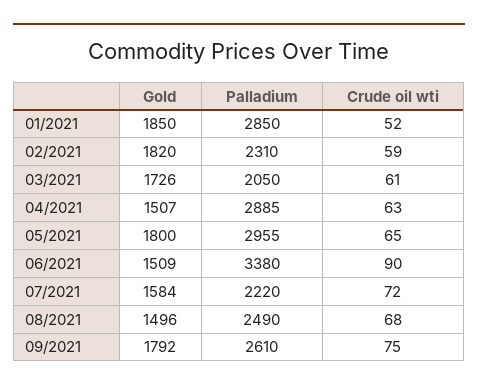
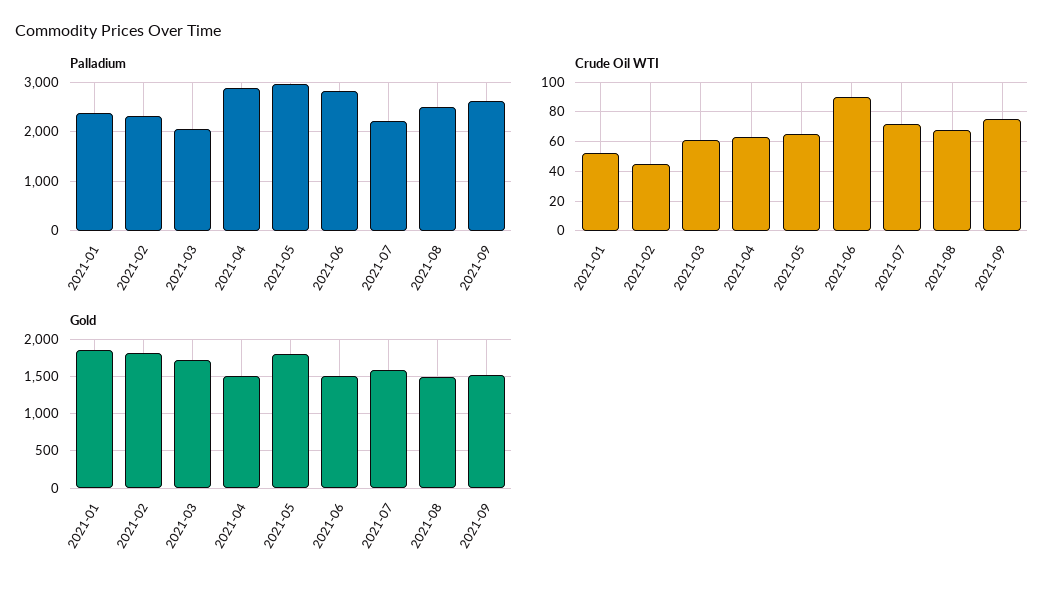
  {
    "Gold": {
      "01/2021": 1850,
      "02/2021": 1820,
      "03/2021": 1726,
      "04/2021": 1507,
      "05/2021": 1800,
      "06/2021": 1509,
      "07/2021": 1584,
      "08/2021": 1496,
-     "09/2021": 1792
+     "09/2021": 1500
    },
    "Palladium": {
-     "01/2021": 2850,
+     "01/2021": 2400,
      "02/2021": 2310,
      "03/2021": 2050,
      "04/2021": 2885,
      "05/2021": 2955,
-     "06/2021": 3380,
+     "06/2021": 2800,
      "07/2021": 2220,
      "08/2021": 2490,
      "09/2021": 2610
    },
    "Crude oil wti": {
      "01/2021": 52,
-     "02/2021": 59,
+     "02/2021": 45,
      "03/2021": 61,
      "04/2021": 63,
      "05/2021": 65,
      "06/2021": 90,
      "07/2021": 72,
      "08/2021": 68,
      "09/2021": 75
    }
  }

